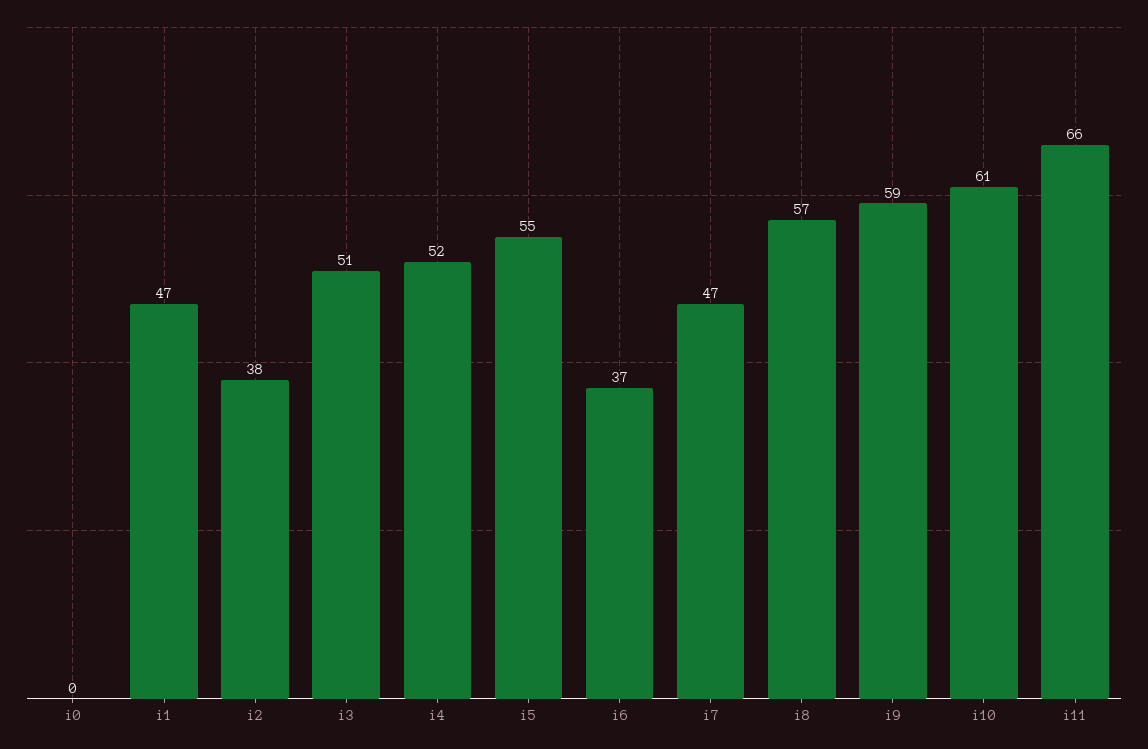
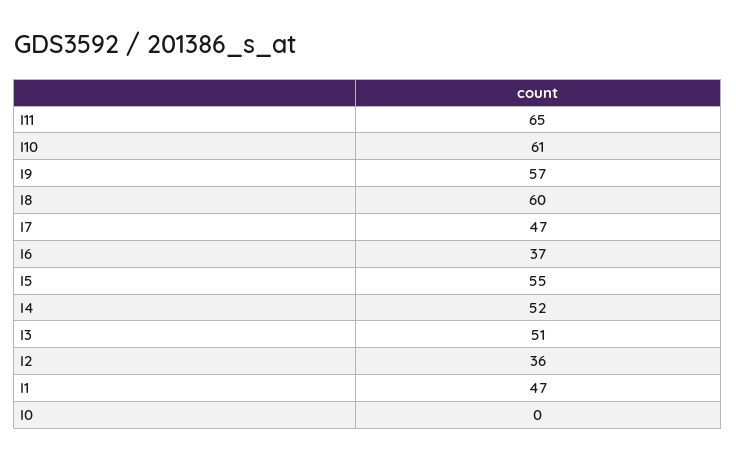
  {
    "i0": 0,
    "i1": 47,
-   "i2": 38,
+   "i2": 36,
    "i3": 51,
    "i4": 52,
    "i5": 55,
    "i6": 37,
    "i7": 47,
-   "i8": 57,
+   "i8": 60,
-   "i9": 59,
+   "i9": 57,
    "i10": 61,
-   "i11": 66
+   "i11": 65
  }

